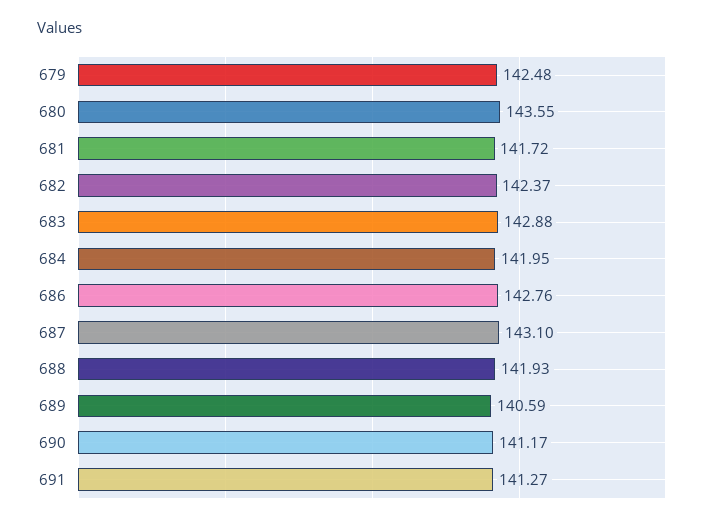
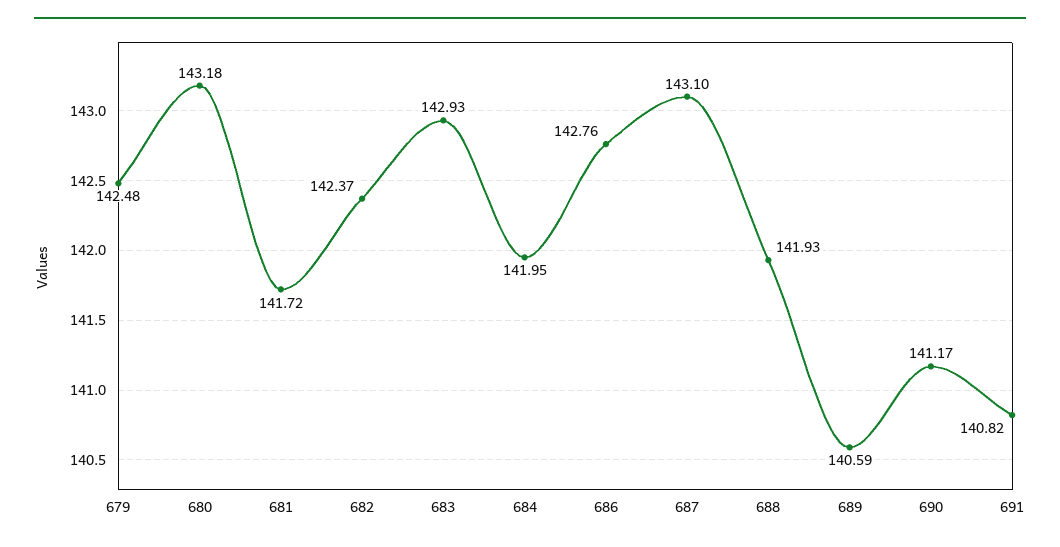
  {
    "679": 142.48,
-   "680": 143.55,
+   "680": 143.18,
    "681": 141.72,
    "682": 142.37,
-   "683": 142.88,
+   "683": 142.93,
    "684": 141.95,
    "686": 142.76,
    "687": 143.1,
    "688": 141.93,
    "689": 140.59,
    "690": 141.17,
-   "691": 141.27
+   "691": 140.82
  }

